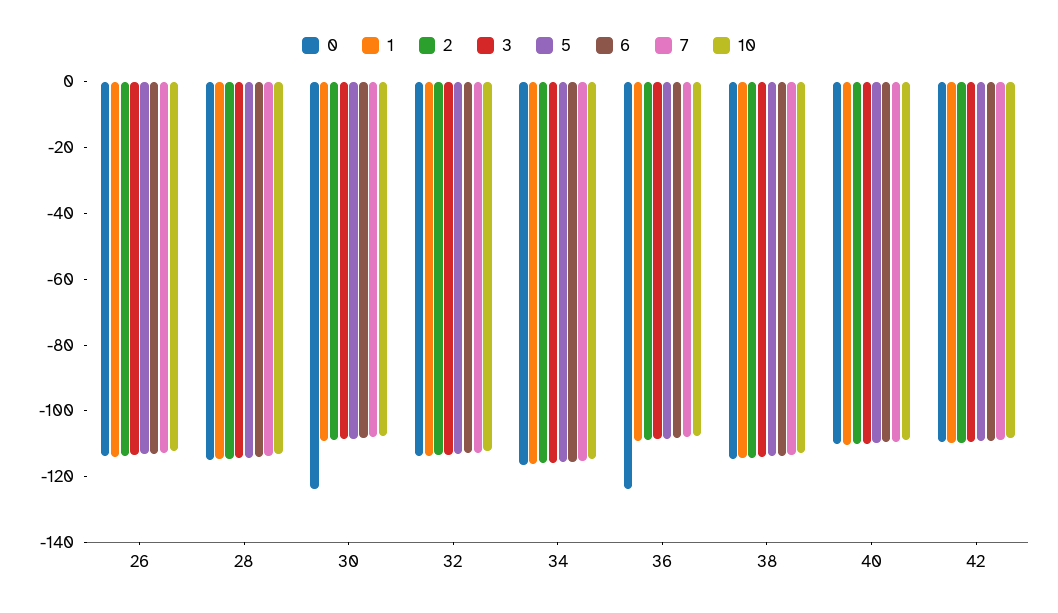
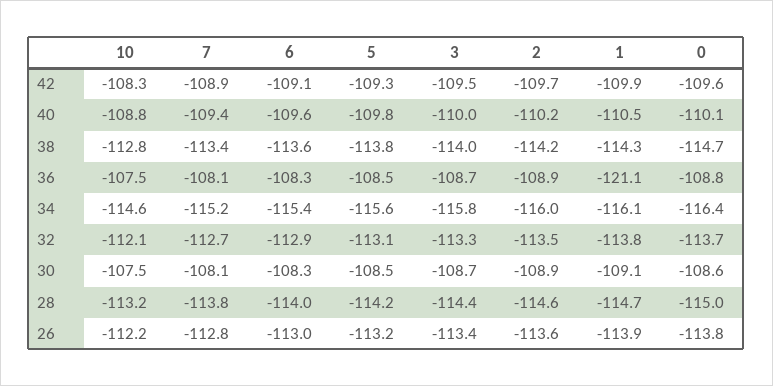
  {
    "0": {
      "26": -113.8,
      "28": -115,
-     "30": -125,
+     "30": -108.6,
      "32": -113.7,
      "34": -116.4,
-     "36": -125,
+     "36": -108.8,
      "38": -114.7,
      "40": -110.1,
      "42": -109.6
    },
    "1": {
      "26": -113.9,
      "28": -114.7,
      "30": -109.1,
      "32": -113.8,
      "34": -116.1,
-     "36": -110,
+     "36": -121.1,
      "38": -114.3,
      "40": -110.5,
      "42": -109.9
    },
    "2": {
      "26": -113.6,
      "28": -114.6,
      "30": -108.9,
      "32": -113.5,
      "34": -116,
      "36": -108.9,
      "38": -114.2,
      "40": -110.2,
      "42": -109.7
    },
    "3": {
      "26": -113.4,
      "28": -114.4,
      "30": -108.7,
      "32": -113.3,
      "34": -115.8,
      "36": -108.7,
      "38": -114,
      "40": -110,
      "42": -109.5
    },
    "5": {
      "26": -113.2,
      "28": -114.2,
      "30": -108.5,
      "32": -113.1,
      "34": -115.6,
      "36": -108.5,
      "38": -113.8,
      "40": -109.8,
      "42": -109.3
    },
    "6": {
      "26": -113,
      "28": -114,
      "30": -108.3,
      "32": -112.9,
      "34": -115.4,
      "36": -108.3,
      "38": -113.6,
      "40": -109.6,
      "42": -109.1
    },
    "7": {
      "26": -112.8,
      "28": -113.8,
      "30": -108.1,
      "32": -112.7,
      "34": -115.2,
      "36": -108.1,
      "38": -113.4,
      "40": -109.4,
      "42": -108.9
    },
    "10": {
      "26": -112.2,
      "28": -113.2,
      "30": -107.5,
      "32": -112.1,
      "34": -114.6,
      "36": -107.5,
      "38": -112.8,
      "40": -108.8,
      "42": -108.3
    }
  }

